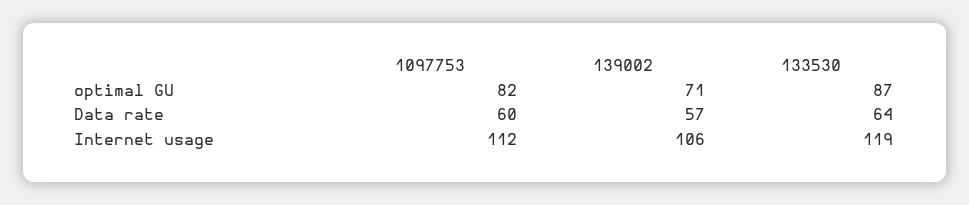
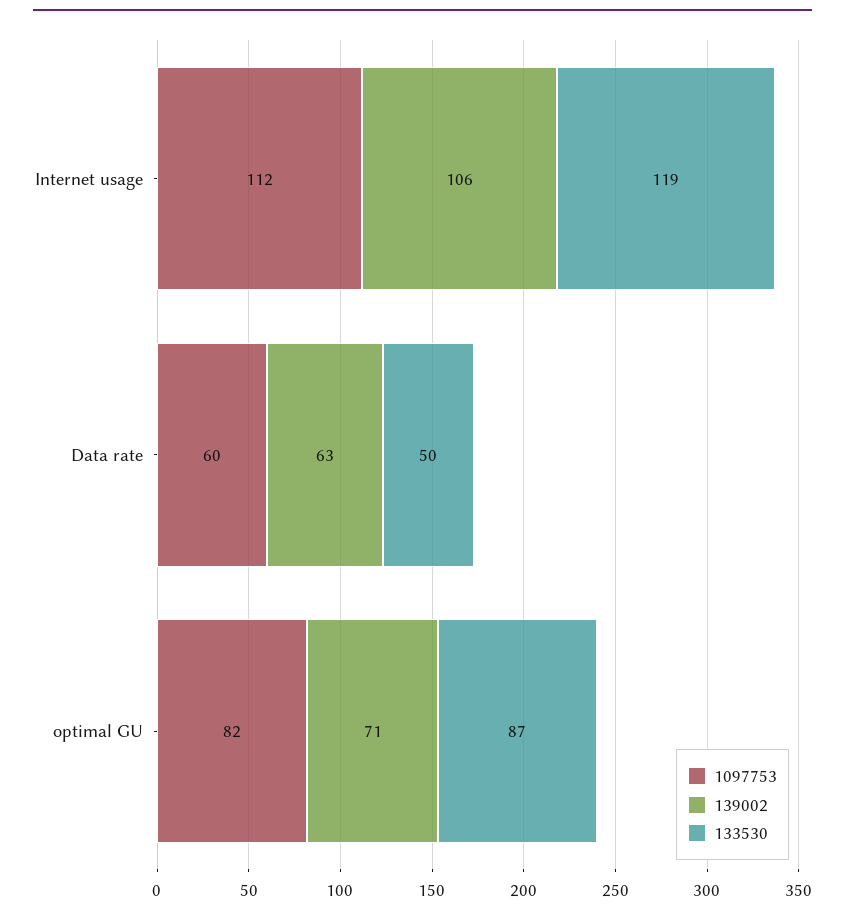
  {
    "1097753": {
      "optimal GU": 82,
      "Data rate": 60,
      "Internet usage": 112
    },
    "139002": {
      "optimal GU": 71,
-     "Data rate": 57,
+     "Data rate": 63,
      "Internet usage": 106
    },
    "133530": {
      "optimal GU": 87,
-     "Data rate": 64,
+     "Data rate": 50,
      "Internet usage": 119
    }
  }

